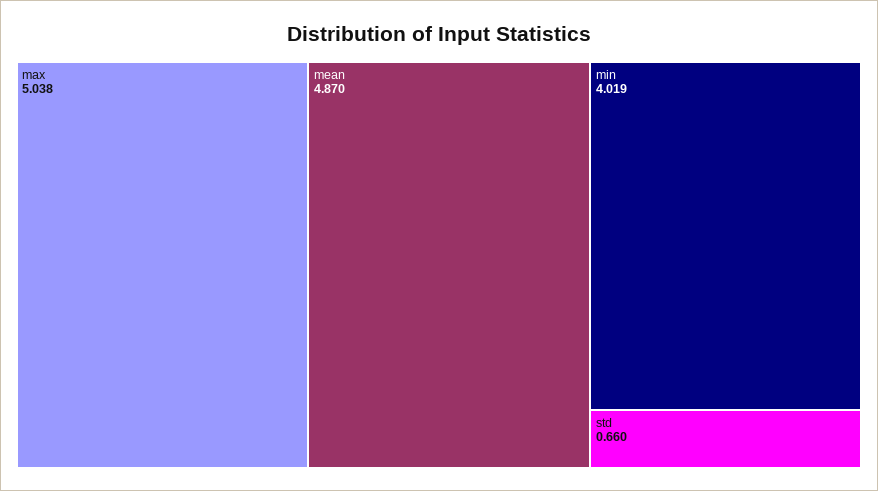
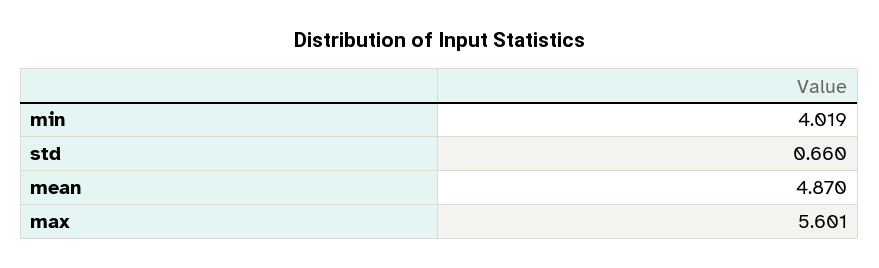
  {
-   "max": 5.038,
+   "max": 5.601,
    "mean": 4.87,
    "min": 4.019,
    "std": 0.66
  }

